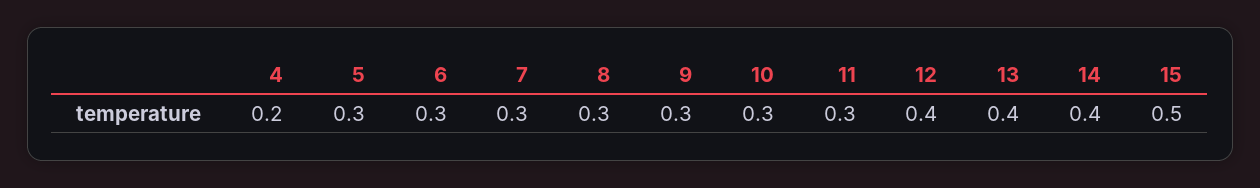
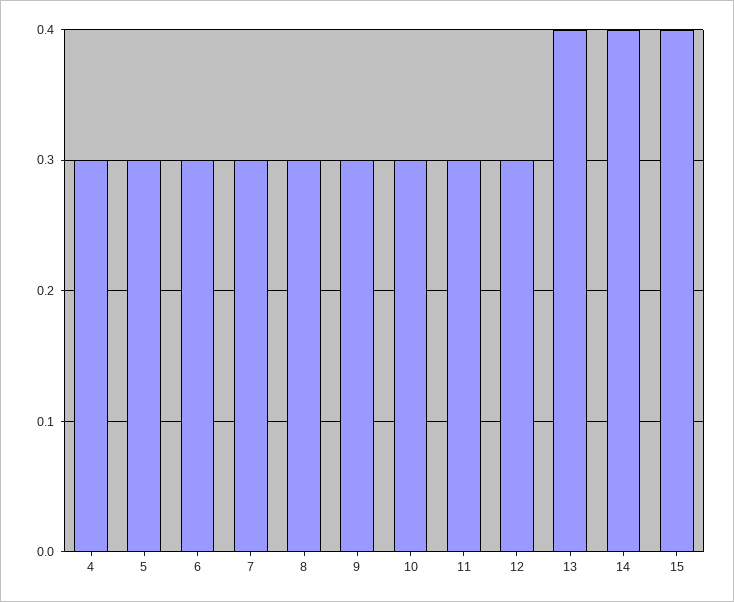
  {
-   "4": 0.2,
+   "4": 0.3,
    "5": 0.3,
    "6": 0.3,
    "7": 0.3,
    "8": 0.3,
    "9": 0.3,
    "10": 0.3,
    "11": 0.3,
-   "12": 0.4,
+   "12": 0.3,
    "13": 0.4,
    "14": 0.4,
-   "15": 0.5
+   "15": 0.4
  }

